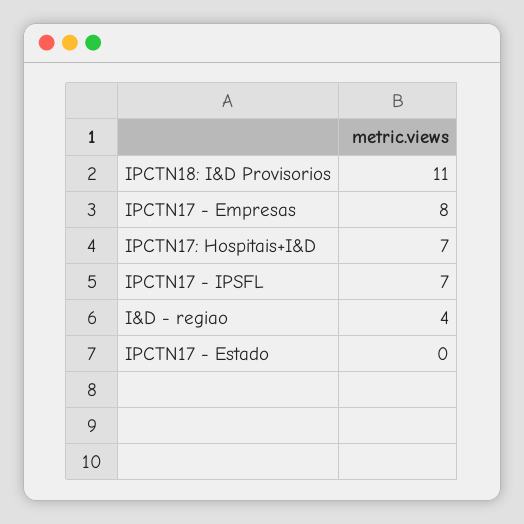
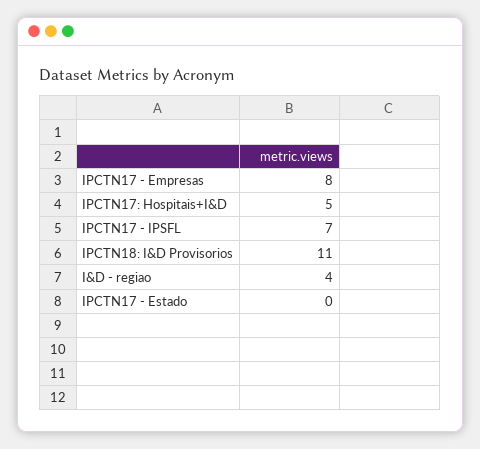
  {
    "IPCTN18: I&D Provisorios": 11,
    "IPCTN17 - Empresas": 8,
-   "IPCTN17: Hospitais+I&D": 7,
+   "IPCTN17: Hospitais+I&D": 5,
    "IPCTN17 - IPSFL": 7,
    "I&D - regiao": 4,
    "IPCTN17 - Estado": 0
  }

